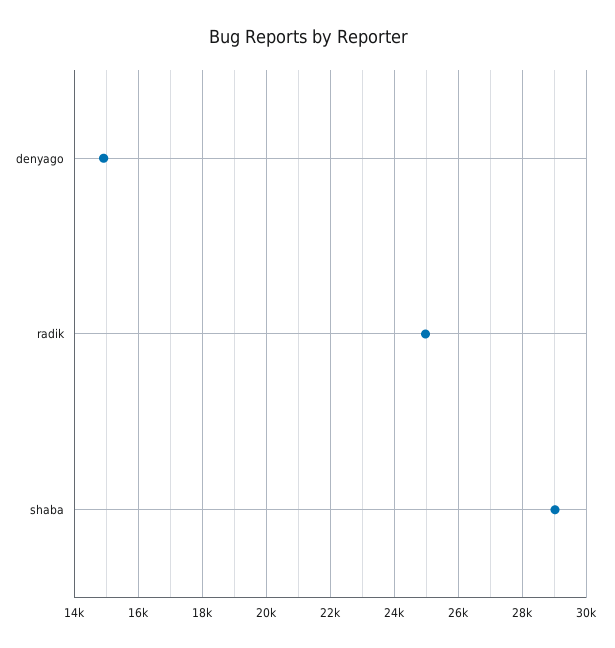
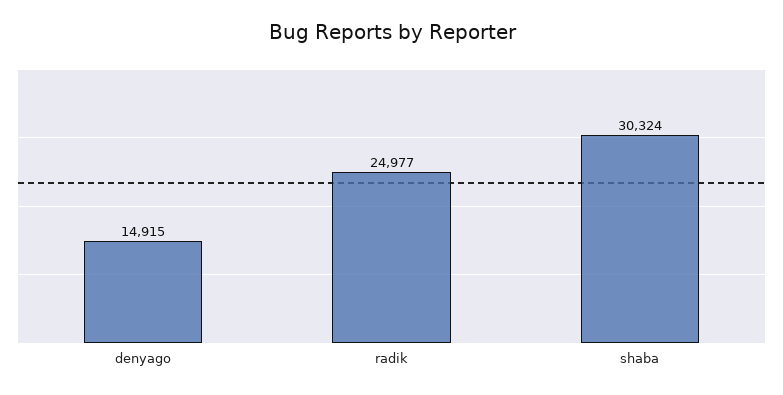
  {
    "denyago": 14915,
    "radik": 24977,
-   "shaba": 29000
+   "shaba": 30324
  }

